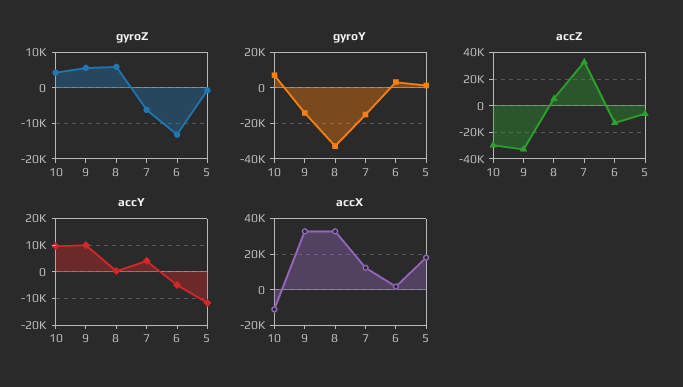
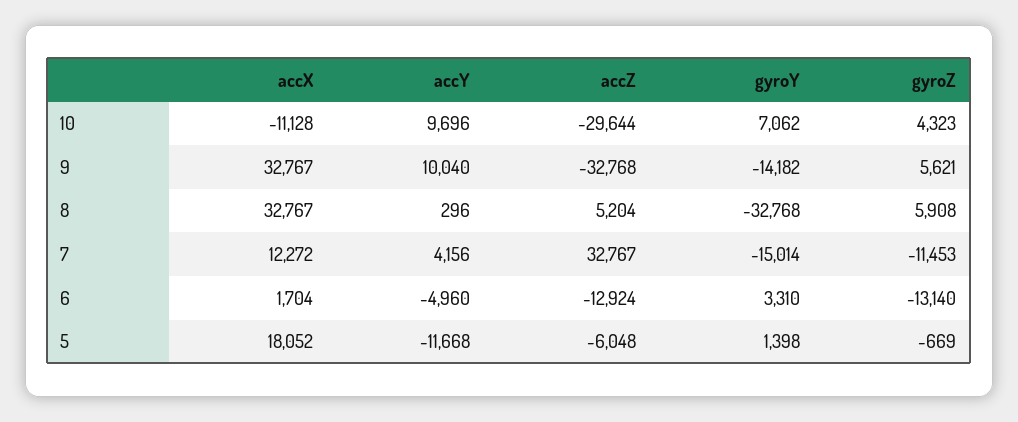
  {
    "gyroZ": {
      "10": 4323,
      "9": 5621,
      "8": 5908,
-     "7": -6000,
+     "7": -11453,
      "6": -13140,
      "5": -669
    },
    "gyroY": {
      "10": 7062,
      "9": -14182,
      "8": -32768,
      "7": -15014,
      "6": 3310,
      "5": 1398
    },
    "accZ": {
      "10": -29644,
      "9": -32768,
      "8": 5204,
      "7": 32767,
      "6": -12924,
      "5": -6048
    },
    "accY": {
      "10": 9696,
      "9": 10040,
      "8": 296,
      "7": 4156,
      "6": -4960,
      "5": -11668
    },
    "accX": {
      "10": -11128,
      "9": 32767,
      "8": 32767,
      "7": 12272,
      "6": 1704,
      "5": 18052
    }
  }

